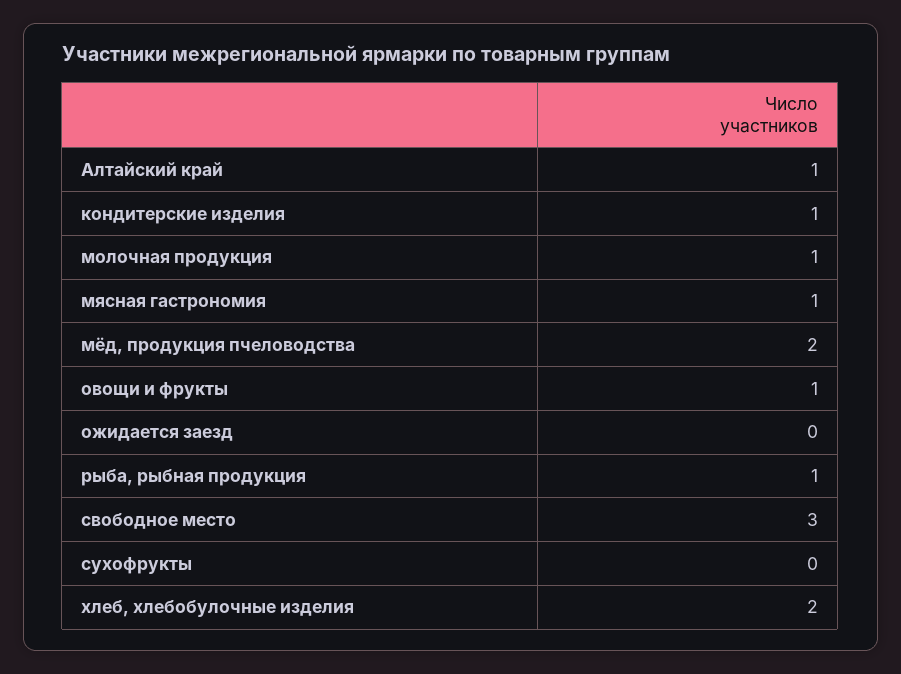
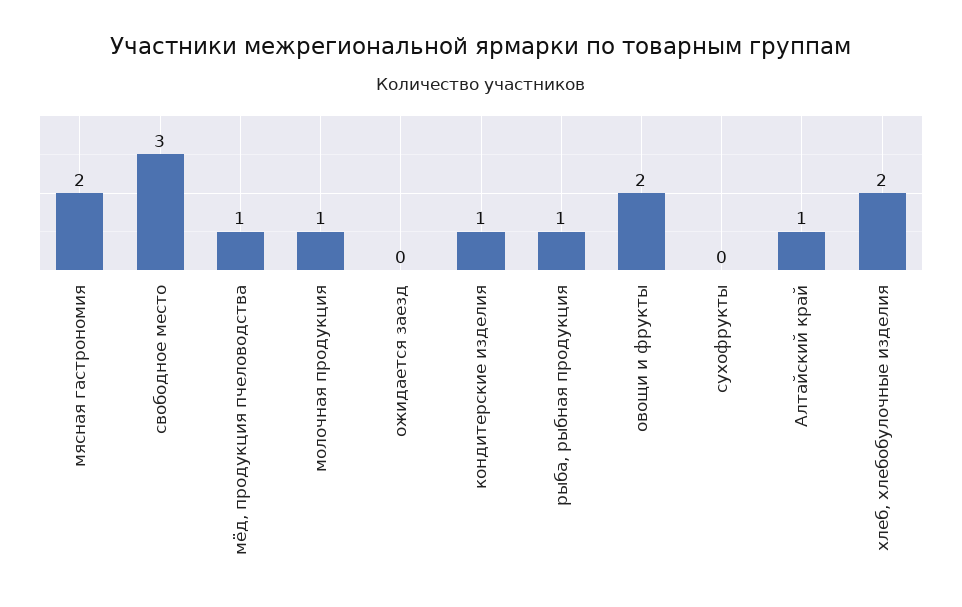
  {
    "Алтайский край": 1,
    "кондитерские изделия": 1,
    "молочная продукция": 1,
-   "мясная гастрономия": 1,
+   "мясная гастрономия": 2,
-   "мёд, продукция пчеловодства": 2,
+   "мёд, продукция пчеловодства": 1,
-   "овощи и фрукты": 1,
+   "овощи и фрукты": 2,
    "ожидается заезд": 0,
    "рыба, рыбная продукция": 1,
    "свободное место": 3,
    "сухофрукты": 0,
    "хлеб, хлебобулочные изделия": 2
  }

